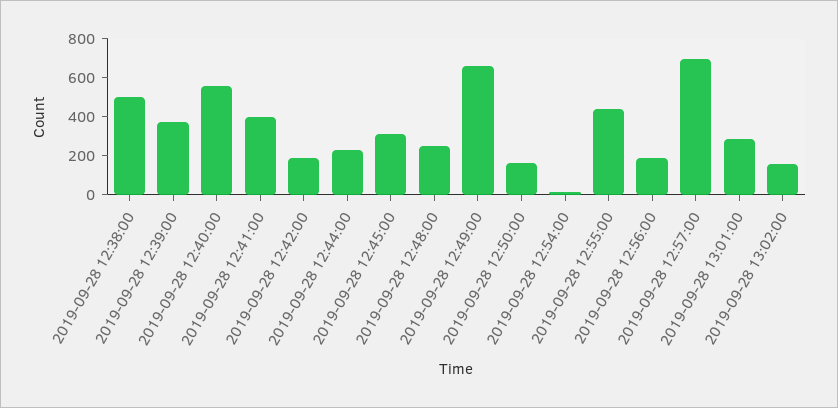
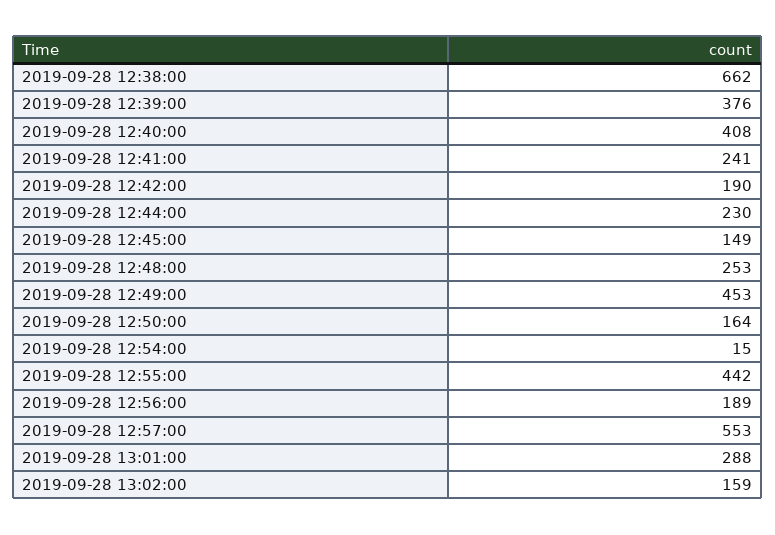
  {
-   "2019-09-28 12:38:00": 500,
+   "2019-09-28 12:38:00": 662,
    "2019-09-28 12:39:00": 376,
-   "2019-09-28 12:40:00": 550,
+   "2019-09-28 12:40:00": 408,
-   "2019-09-28 12:41:00": 400,
+   "2019-09-28 12:41:00": 241,
    "2019-09-28 12:42:00": 190,
    "2019-09-28 12:44:00": 230,
-   "2019-09-28 12:45:00": 300,
+   "2019-09-28 12:45:00": 149,
    "2019-09-28 12:48:00": 253,
-   "2019-09-28 12:49:00": 650,
+   "2019-09-28 12:49:00": 453,
    "2019-09-28 12:50:00": 164,
    "2019-09-28 12:54:00": 15,
    "2019-09-28 12:55:00": 442,
    "2019-09-28 12:56:00": 189,
-   "2019-09-28 12:57:00": 700,
+   "2019-09-28 12:57:00": 553,
    "2019-09-28 13:01:00": 288,
    "2019-09-28 13:02:00": 159
  }

